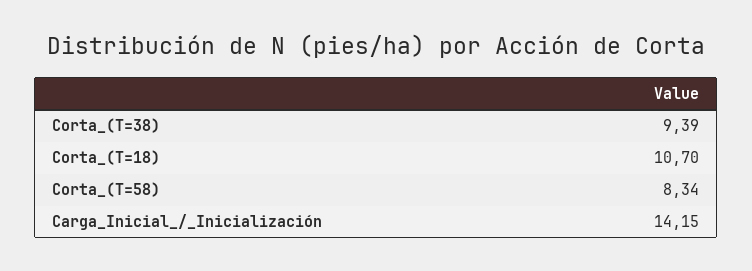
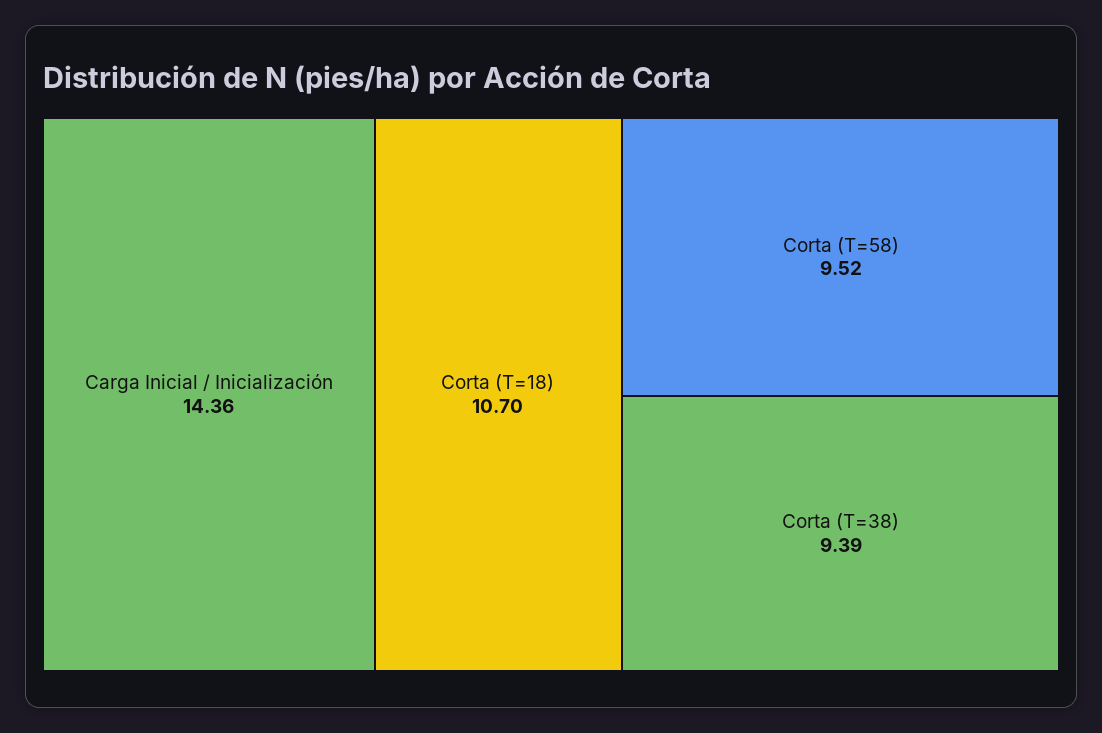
  {
    "Corta_(T=38)": 9.39,
    "Corta_(T=18)": 10.7,
-   "Corta_(T=58)": 8.34,
+   "Corta_(T=58)": 9.52,
-   "Carga_Inicial_/_Inicialización": 14.15
+   "Carga_Inicial_/_Inicialización": 14.36
  }

